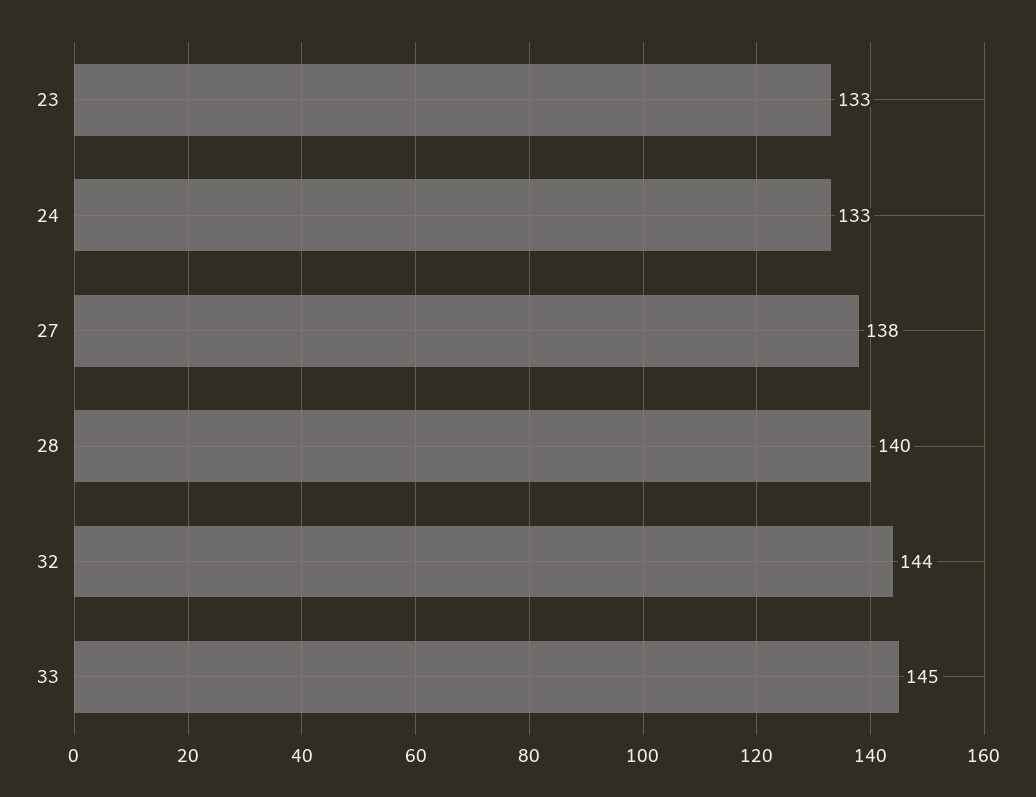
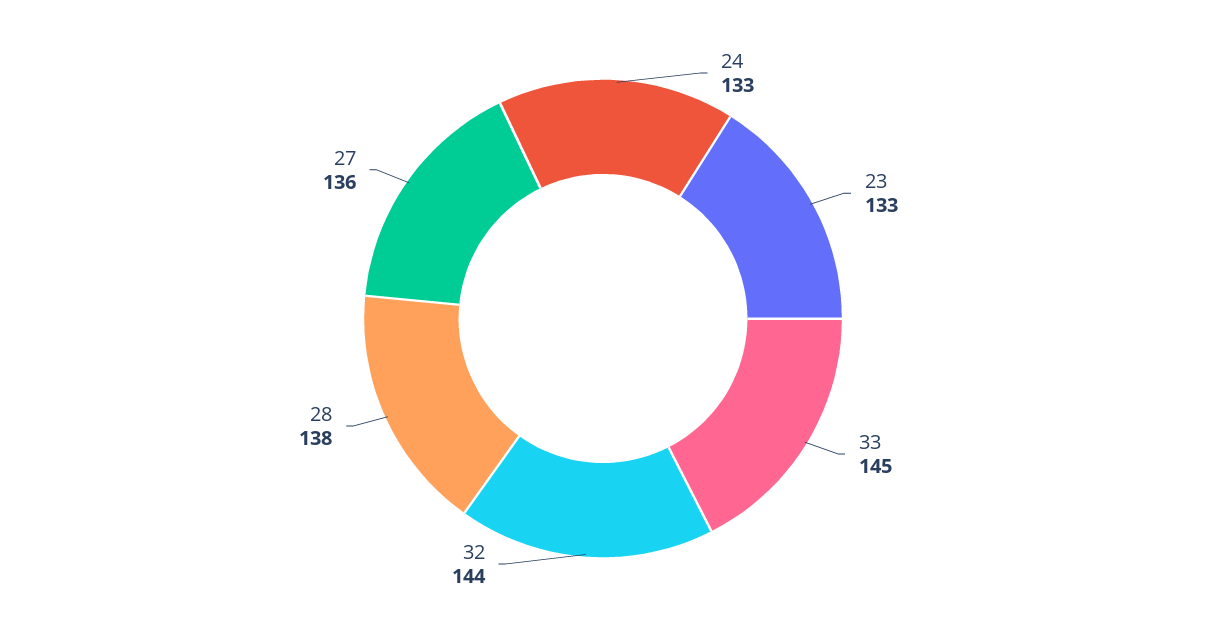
  {
    "23": 133,
    "24": 133,
-   "27": 138,
+   "27": 136,
-   "28": 140,
+   "28": 138,
    "32": 144,
    "33": 145
  }

